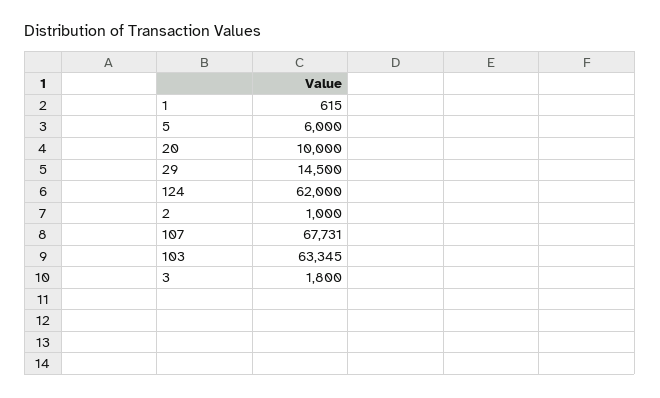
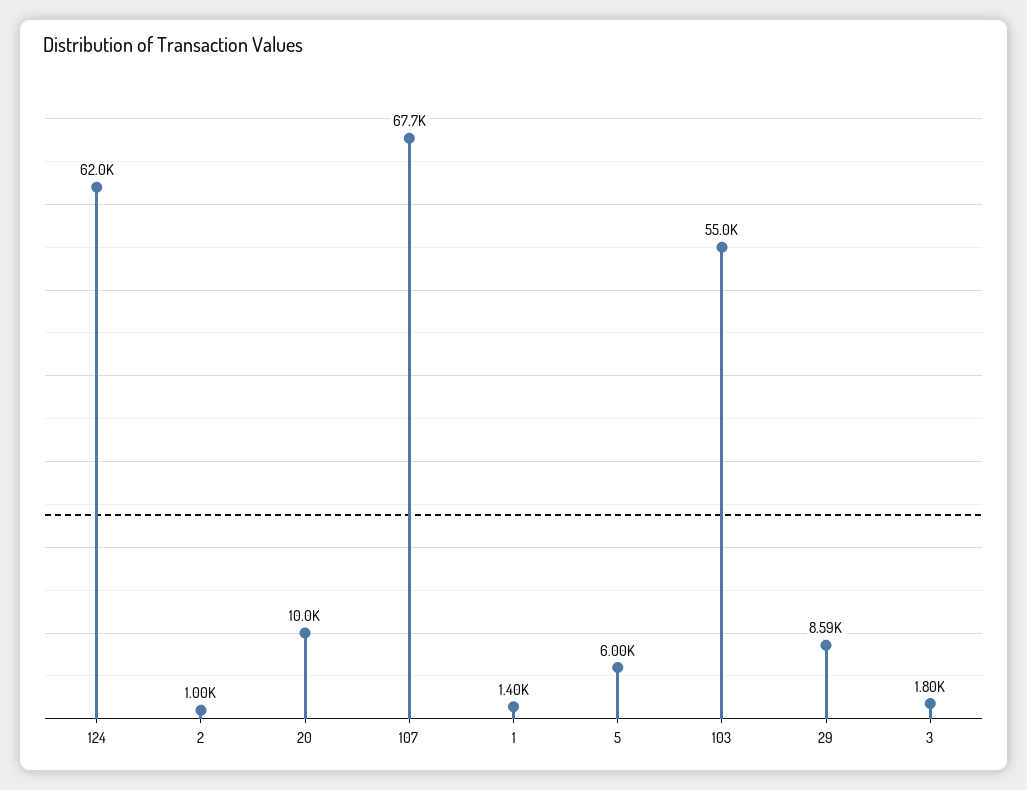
  {
-   "1": 615,
+   "1": 1400,
    "5": 6000,
    "20": 10000,
-   "29": 14500,
+   "29": 8590,
    "124": 62000,
    "2": 1000,
    "107": 67731,
-   "103": 63345,
+   "103": 55000,
    "3": 1800
  }

